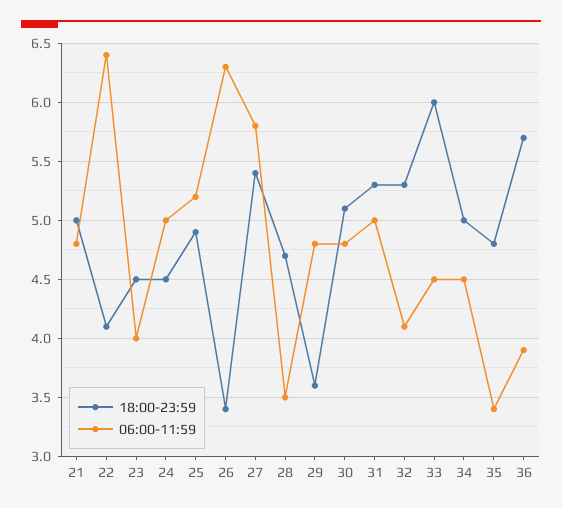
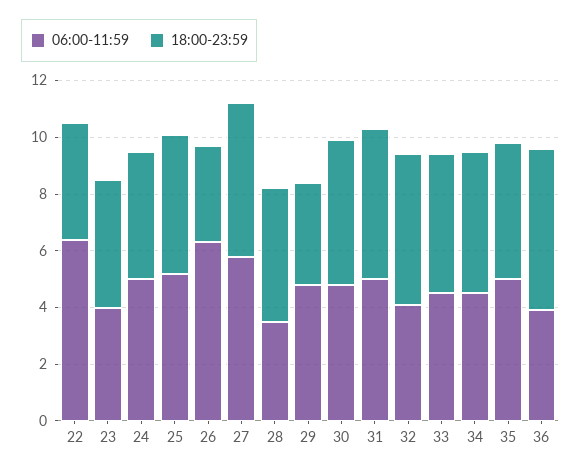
  {
    "18:00-23:59": {
-     "21": 5,
      "22": 4.1,
      "23": 4.5,
      "24": 4.5,
      "25": 4.9,
      "26": 3.4,
      "27": 5.4,
      "28": 4.7,
      "29": 3.6,
      "30": 5.1,
      "31": 5.3,
      "32": 5.3,
-     "33": 6,
+     "33": 5,
      "34": 5,
      "35": 4.8,
      "36": 5.7
    },
    "06:00-11:59": {
-     "21": 4.8,
      "22": 6.4,
      "23": 4,
      "24": 5,
      "25": 5.2,
      "26": 6.3,
      "27": 5.8,
      "28": 3.5,
      "29": 4.8,
      "30": 4.8,
      "31": 5,
      "32": 4.1,
      "33": 4.5,
      "34": 4.5,
-     "35": 3.4,
+     "35": 5,
      "36": 3.9
    }
  }

